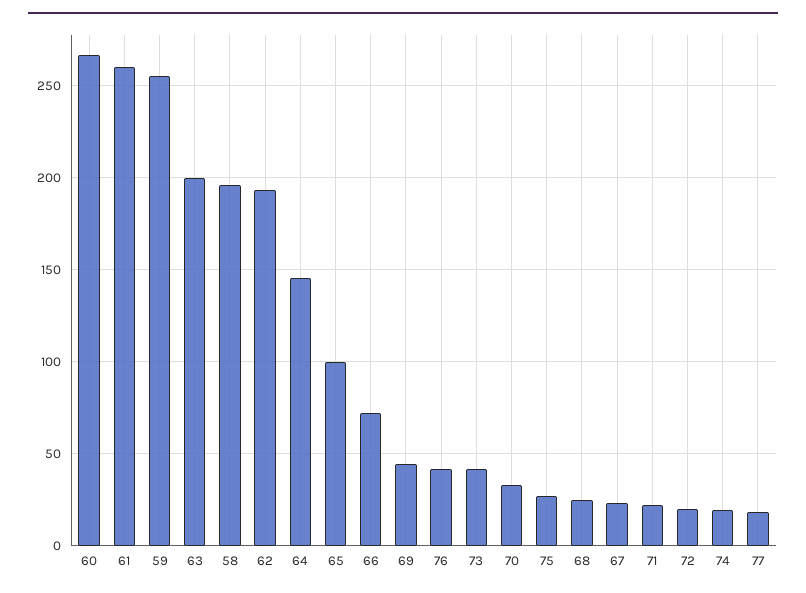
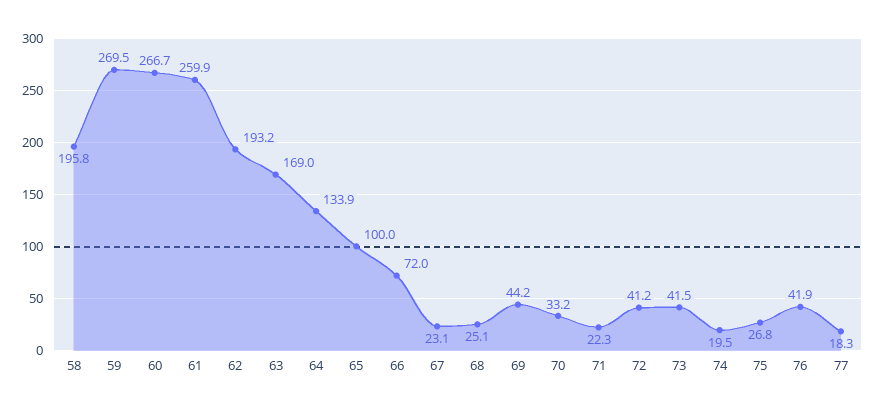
  {
    "60": 266.7,
    "61": 259.9,
-   "59": 255,
+   "59": 269.5,
-   "63": 200,
+   "63": 169,
    "58": 195.8,
    "62": 193.2,
-   "64": 145,
+   "64": 133.9,
    "65": 100,
    "66": 72,
    "69": 44.2,
    "76": 41.9,
    "73": 41.5,
    "70": 33.2,
    "75": 26.8,
    "68": 25.1,
    "67": 23.1,
    "71": 22.3,
-   "72": 20,
+   "72": 41.2,
    "74": 19.5,
    "77": 18.3
  }

